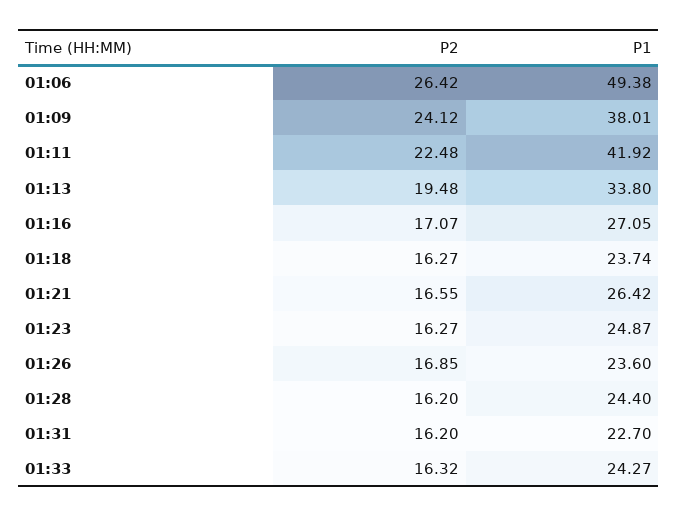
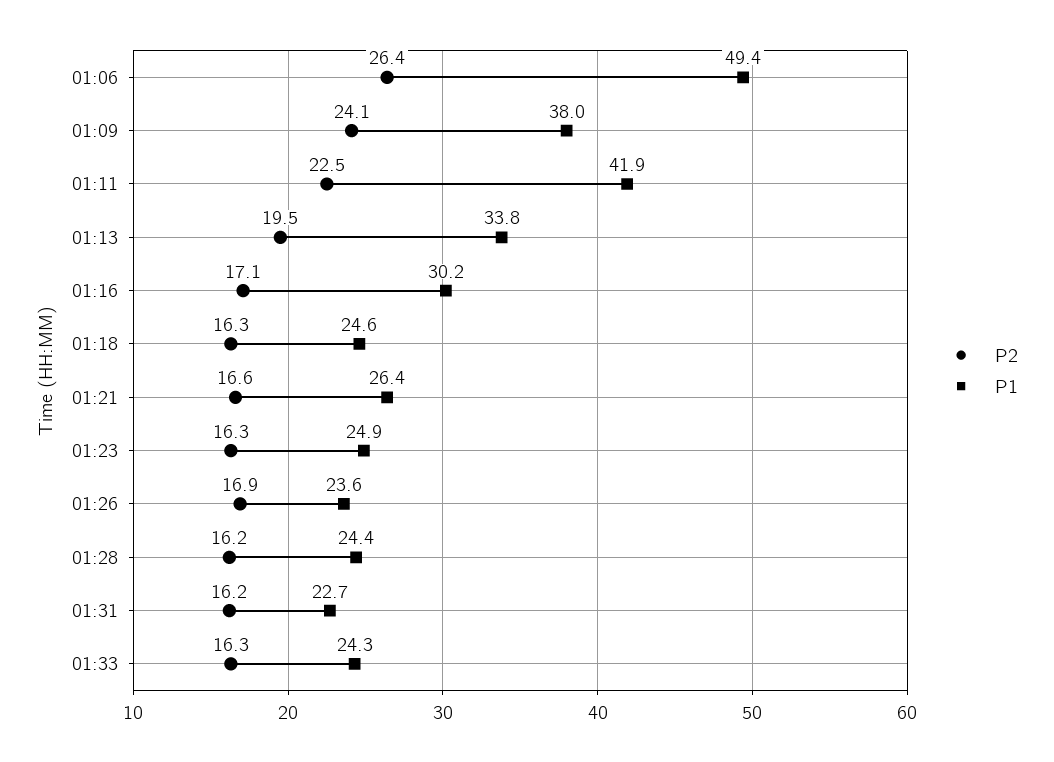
  {
    "P2": {
      "01:06": 26.42,
      "01:09": 24.12,
      "01:11": 22.48,
      "01:13": 19.48,
      "01:16": 17.07,
      "01:18": 16.27,
      "01:21": 16.55,
      "01:23": 16.27,
      "01:26": 16.85,
      "01:28": 16.2,
      "01:31": 16.2,
      "01:33": 16.32
    },
    "P1": {
      "01:06": 49.38,
      "01:09": 38.01,
      "01:11": 41.92,
      "01:13": 33.8,
-     "01:16": 27.05,
+     "01:16": 30.2,
-     "01:18": 23.74,
+     "01:18": 24.6,
      "01:21": 26.42,
      "01:23": 24.87,
      "01:26": 23.6,
      "01:28": 24.4,
      "01:31": 22.7,
      "01:33": 24.27
    }
  }

